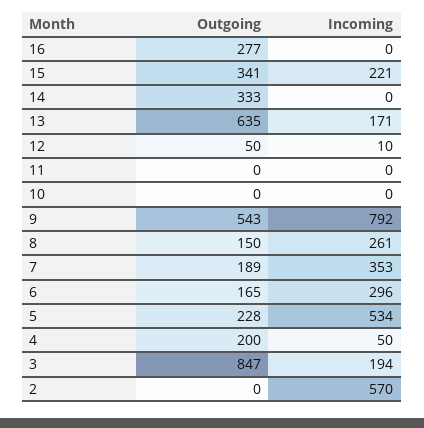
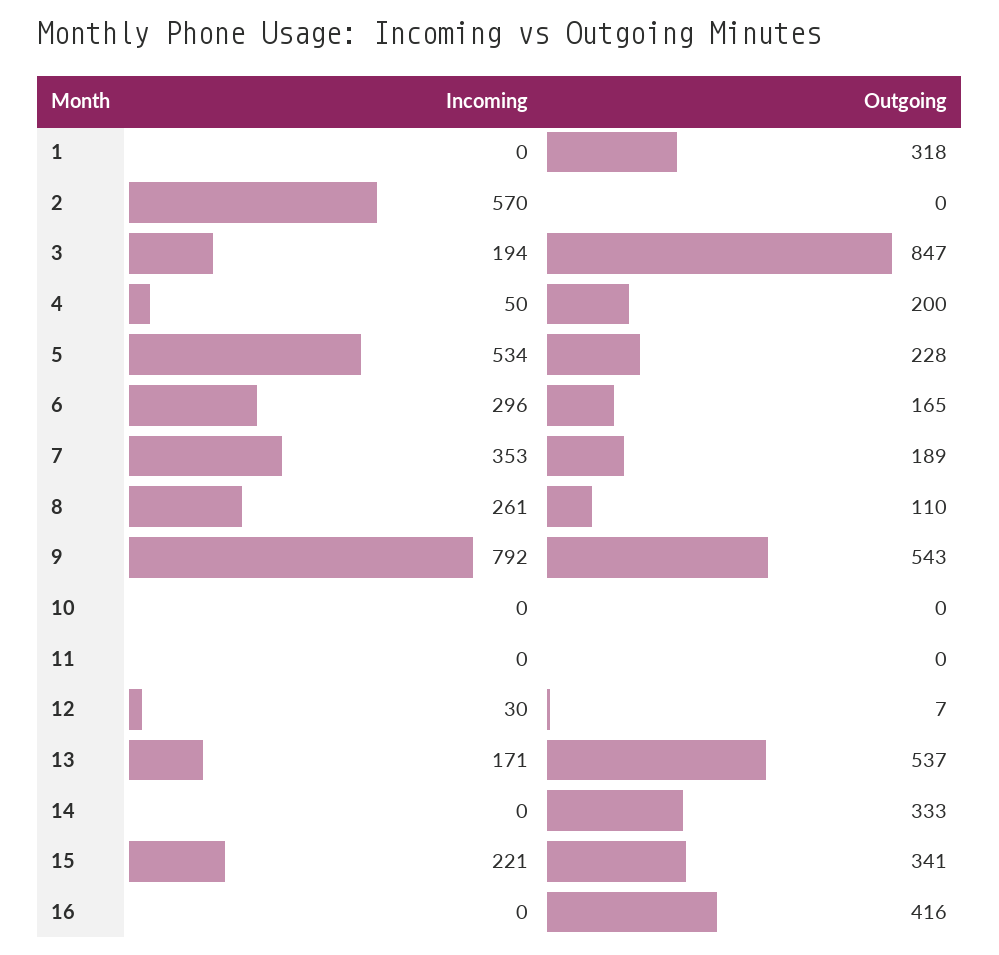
  {
    "Outgoing": {
-     "16": 277,
+     "16": 416,
      "15": 341,
      "14": 333,
-     "13": 635,
+     "13": 537,
-     "12": 50,
+     "12": 7,
      "11": 0,
      "10": 0,
      "9": 543,
-     "8": 150,
+     "8": 110,
      "7": 189,
      "6": 165,
      "5": 228,
      "4": 200,
      "3": 847,
-     "2": 0
+     "2": 0,
+     "1": 318
    },
    "Incoming": {
      "16": 0,
      "15": 221,
      "14": 0,
      "13": 171,
-     "12": 10,
+     "12": 30,
      "11": 0,
      "10": 0,
      "9": 792,
      "8": 261,
      "7": 353,
      "6": 296,
      "5": 534,
      "4": 50,
      "3": 194,
-     "2": 570
+     "2": 570,
+     "1": 0
    }
  }

